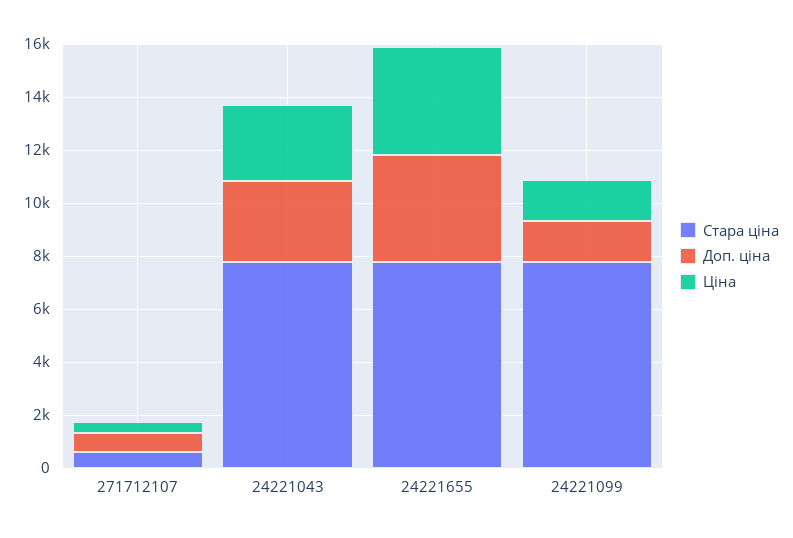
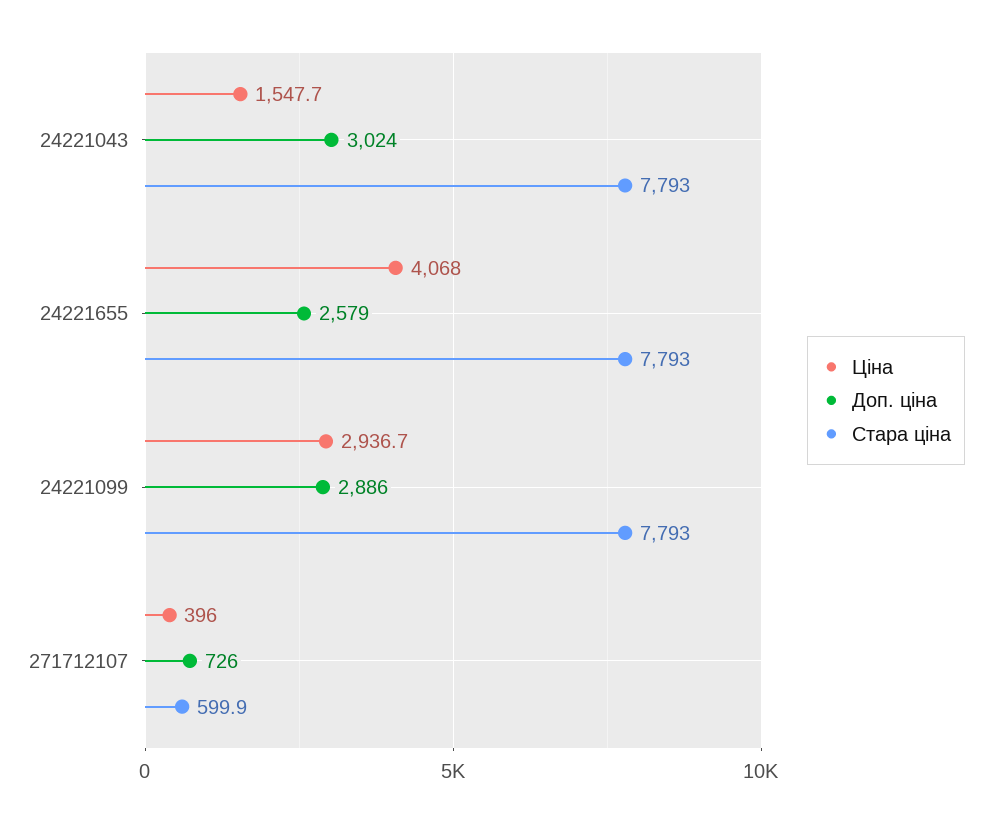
  {
    "Стара ціна": {
      "271712107": 599.9,
      "24221043": 7793,
      "24221655": 7793,
      "24221099": 7793
    },
    "Доп. ціна": {
      "271712107": 726,
      "24221043": 3024,
-     "24221655": 4000,
+     "24221655": 2579,
-     "24221099": 1500
+     "24221099": 2886
    },
    "Ціна": {
      "271712107": 396,
-     "24221043": 3000,
+     "24221043": 1547.7,
      "24221655": 4068,
-     "24221099": 1500
+     "24221099": 2936.7
    }
  }

